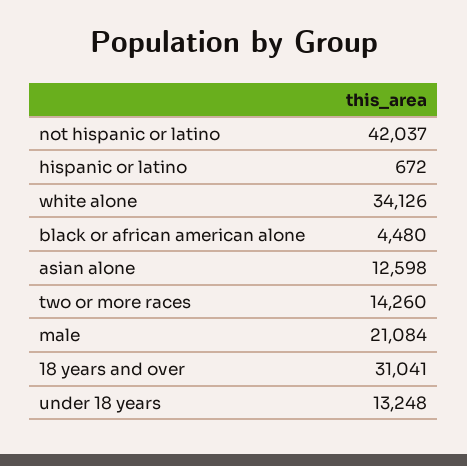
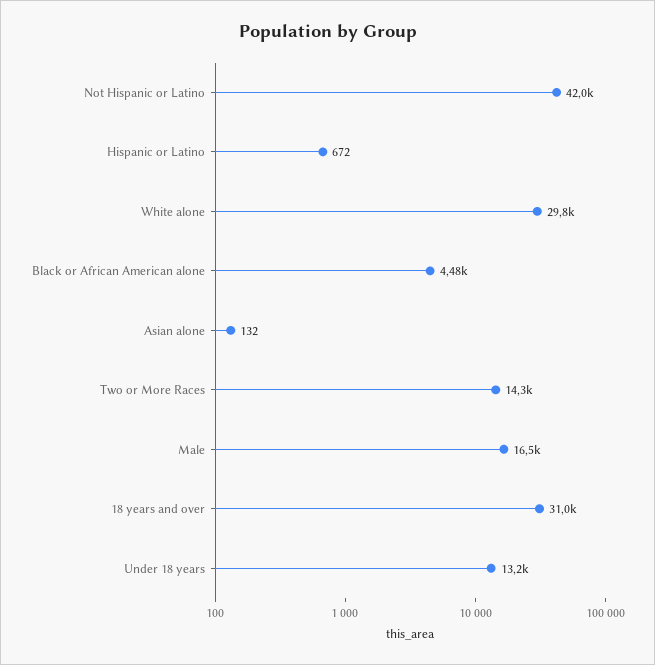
  {
    "not hispanic or latino": 42037,
    "hispanic or latino": 672,
-   "white alone": 34126,
+   "white alone": 29800,
    "black or african american alone": 4480,
-   "asian alone": 12598,
+   "asian alone": 132,
    "two or more races": 14260,
-   "male": 21084,
+   "male": 16500,
    "18 years and over": 31041,
    "under 18 years": 13248
  }

